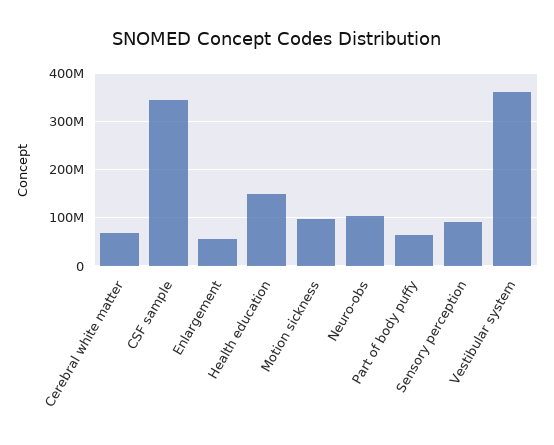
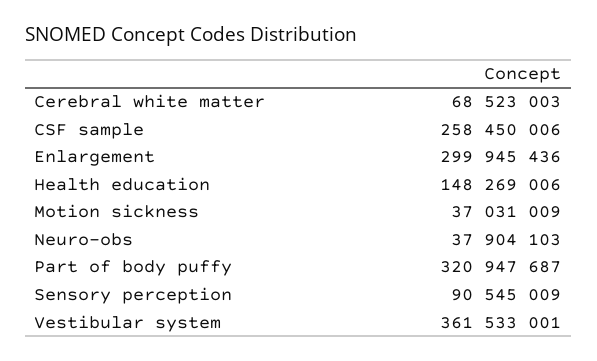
  {
    "Cerebral white matter": 68523003,
-   "CSF sample": 340000000,
+   "CSF sample": 258450006,
-   "Enlargement": 60000000,
+   "Enlargement": 299945436,
    "Health education": 148269006,
-   "Motion sickness": 100000000,
+   "Motion sickness": 37031009,
-   "Neuro-obs": 100000000,
+   "Neuro-obs": 37904103,
-   "Part of body puffy": 60000000,
+   "Part of body puffy": 320947687,
    "Sensory perception": 90545009,
    "Vestibular system": 361533001
  }

